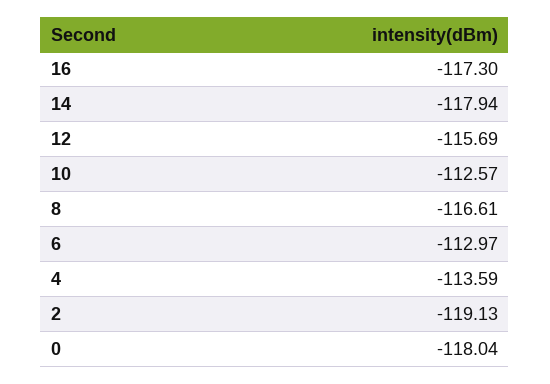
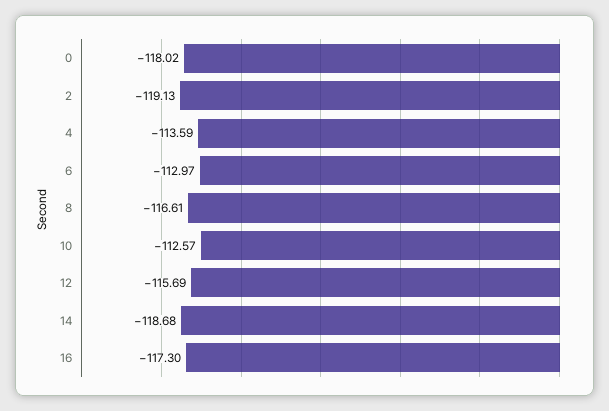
  {
    "16": -117.3,
-   "14": -117.94,
+   "14": -118.68,
    "12": -115.69,
    "10": -112.57,
    "8": -116.61,
    "6": -112.97,
    "4": -113.59,
    "2": -119.13,
-   "0": -118.04
+   "0": -118.02
  }

